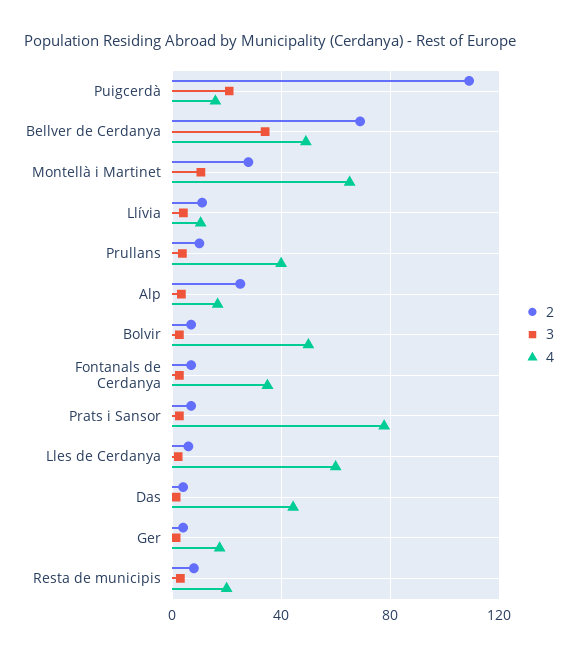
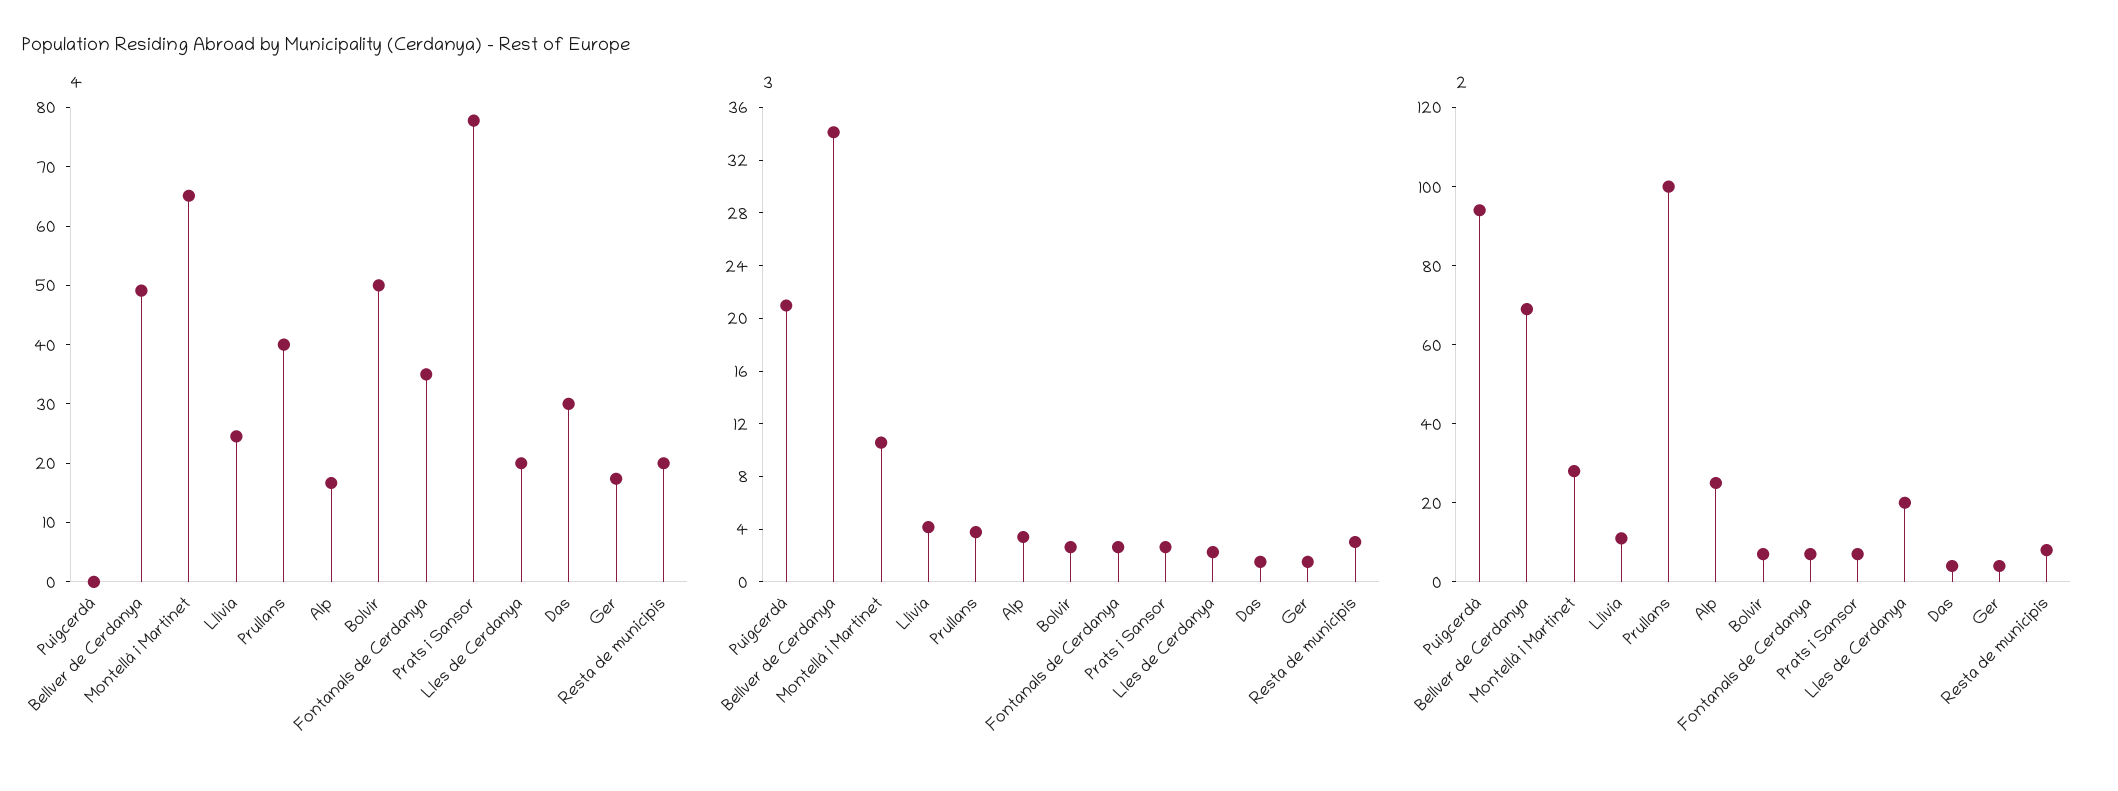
  {
    "2": {
-     "Puigcerdà": 110,
+     "Puigcerdà": 95,
      "Bellver de Cerdanya": 70,
      "Montellà i Martinet": 30,
      "Llívia": 10,
-     "Prullans": 10,
+     "Prullans": 100,
      "Alp": 25,
      "Bolvir": 5,
      "Fontanals de Cerdanya": 5,
      "Prats i Sansor": 5,
-     "Lles de Cerdanya": 5,
+     "Lles de Cerdanya": 20,
      "Das": 5,
      "Ger": 5,
      "Resta de municipis": 10
    },
    "3": {
      "Puigcerdà": 21,
      "Bellver de Cerdanya": 34,
      "Montellà i Martinet": 11,
      "Llívia": 4,
      "Prullans": 4,
      "Alp": 3,
      "Bolvir": 3,
      "Fontanals de Cerdanya": 3,
      "Prats i Sansor": 3,
      "Lles de Cerdanya": 2,
      "Das": 2,
      "Ger": 2,
      "Resta de municipis": 3
    },
    "4": {
-     "Puigcerdà": 15,
+     "Puigcerdà": 0,
      "Bellver de Cerdanya": 50,
      "Montellà i Martinet": 66,
-     "Llívia": 10,
+     "Llívia": 24,
      "Prullans": 40,
      "Alp": 16,
      "Bolvir": 50,
      "Fontanals de Cerdanya": 36,
      "Prats i Sansor": 78,
-     "Lles de Cerdanya": 60,
+     "Lles de Cerdanya": 20,
-     "Das": 45,
+     "Das": 30,
      "Ger": 18,
      "Resta de municipis": 20
    }
  }

